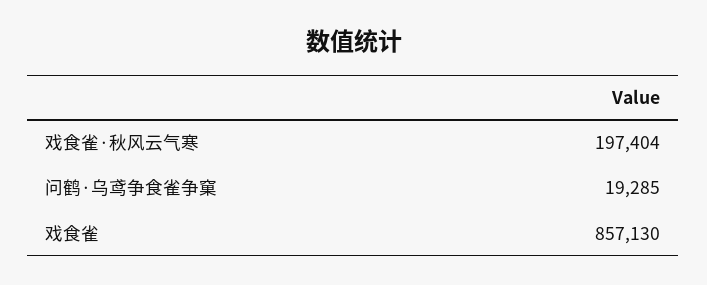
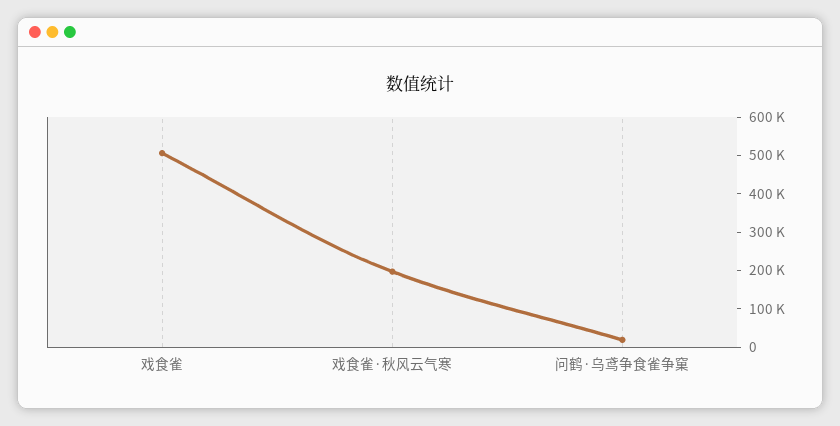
  {
    "戏食雀·秋风云气寒": 197404,
    "问鹤·乌鸢争食雀争窠": 19285,
-   "戏食雀": 857130
+   "戏食雀": 500000
  }

